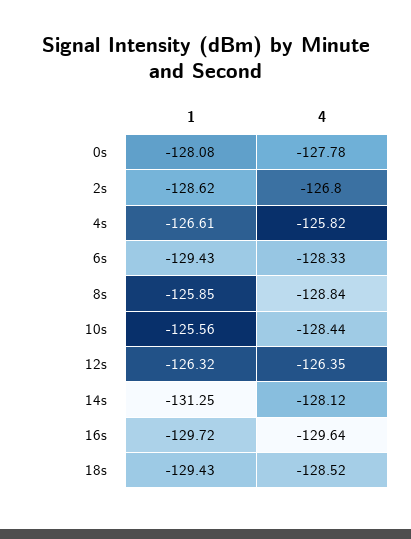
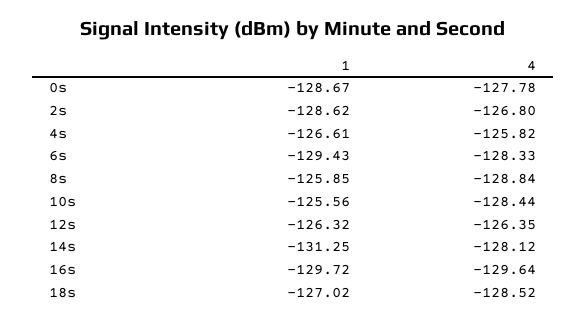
  {
    "1": {
-     "0s": -128.08,
+     "0s": -128.67,
      "2s": -128.62,
      "4s": -126.61,
      "6s": -129.43,
      "8s": -125.85,
      "10s": -125.56,
      "12s": -126.32,
      "14s": -131.25,
      "16s": -129.72,
-     "18s": -129.43
+     "18s": -127.02
    },
    "4": {
      "0s": -127.78,
      "2s": -126.8,
      "4s": -125.82,
      "6s": -128.33,
      "8s": -128.84,
      "10s": -128.44,
      "12s": -126.35,
      "14s": -128.12,
      "16s": -129.64,
      "18s": -128.52
    }
  }

